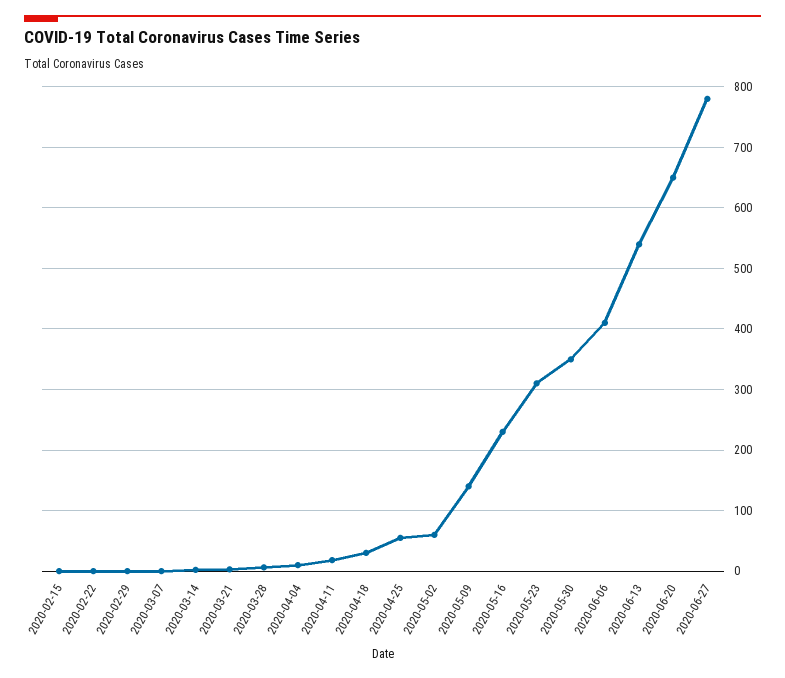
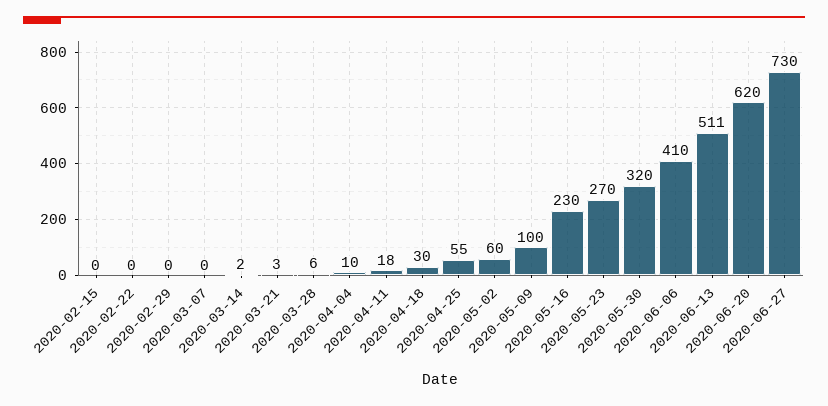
  {
    "2020-02-15": 0,
    "2020-02-22": 0,
    "2020-02-29": 0,
    "2020-03-07": 0,
    "2020-03-14": 2,
    "2020-03-21": 3,
    "2020-03-28": 6,
    "2020-04-04": 10,
    "2020-04-11": 18,
    "2020-04-18": 30,
    "2020-04-25": 55,
    "2020-05-02": 60,
-   "2020-05-09": 140,
+   "2020-05-09": 100,
    "2020-05-16": 230,
-   "2020-05-23": 310,
+   "2020-05-23": 270,
-   "2020-05-30": 350,
+   "2020-05-30": 320,
    "2020-06-06": 410,
-   "2020-06-13": 540,
+   "2020-06-13": 511,
-   "2020-06-20": 650,
+   "2020-06-20": 620,
-   "2020-06-27": 780
+   "2020-06-27": 730
  }

